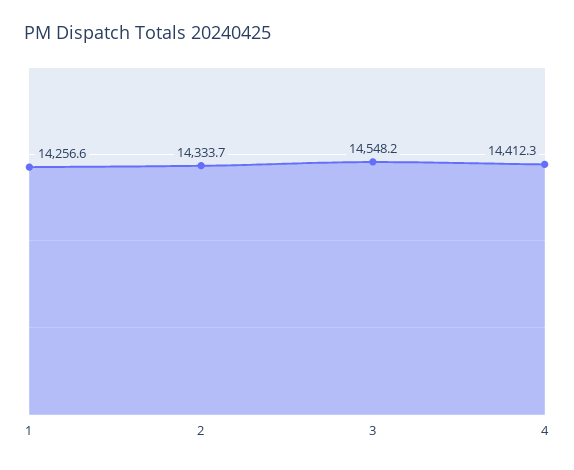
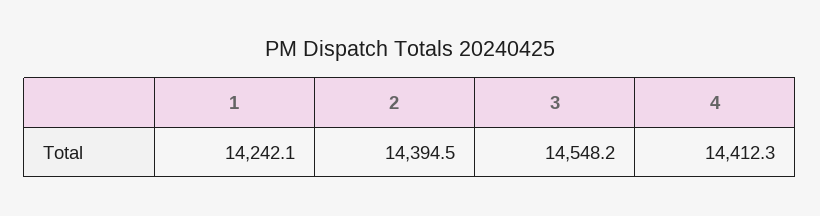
  {
-   "1": 14256.6,
+   "1": 14242.1,
-   "2": 14333.7,
+   "2": 14394.5,
    "3": 14548.2,
    "4": 14412.3
  }

